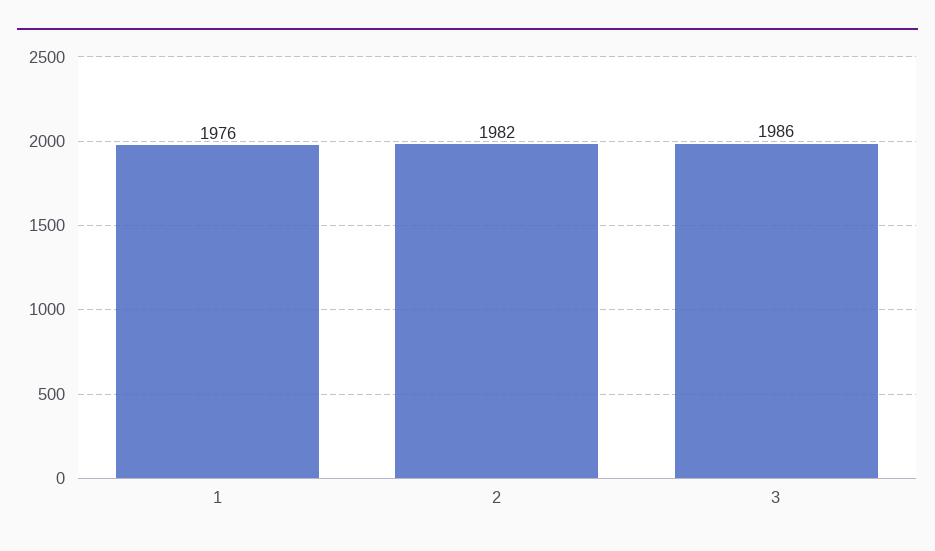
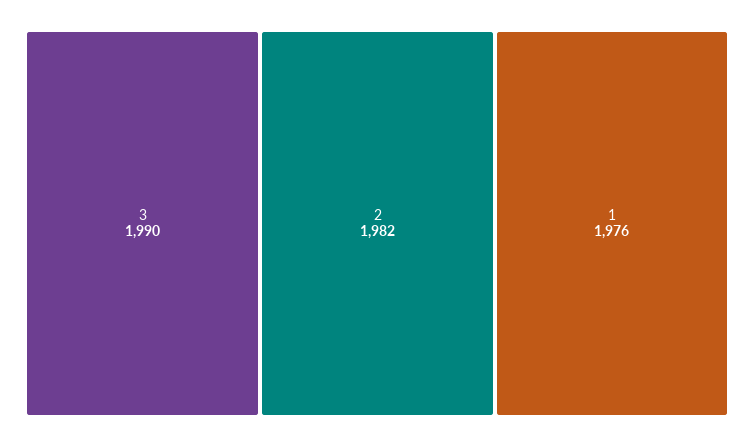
  {
    "1": 1976,
    "2": 1982,
-   "3": 1986
+   "3": 1990
  }

